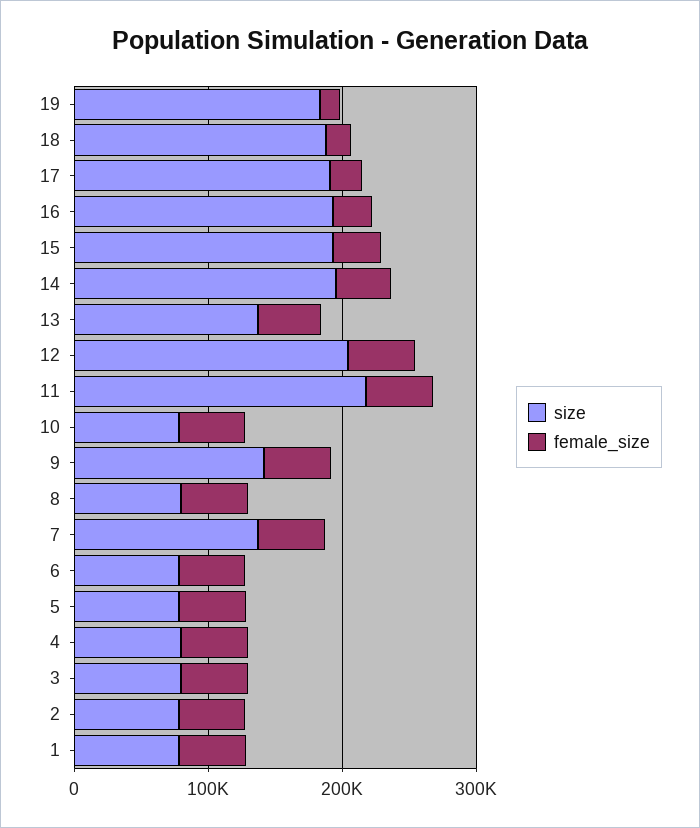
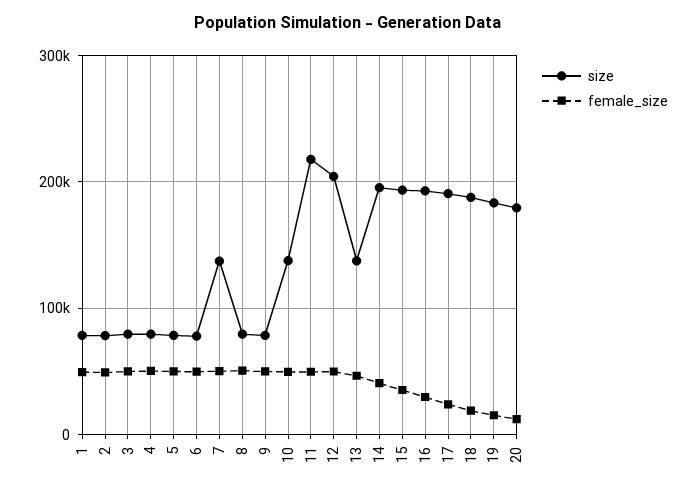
  {
    "size": {
      "19": 180000,
      "18": 190000,
      "17": 190000,
      "16": 190000,
      "15": 190000,
      "14": 200000,
      "13": 140000,
      "12": 200000,
      "11": 220000,
-     "10": 80000,
+     "10": 140000,
-     "9": 140000,
+     "9": 80000,
      "8": 80000,
      "7": 140000,
      "6": 80000,
      "5": 80000,
      "4": 80000,
      "3": 80000,
      "2": 80000,
-     "1": 80000
+     "1": 80000,
+     "20": 180000
    },
    "female_size": {
      "19": 20000,
      "18": 20000,
      "17": 20000,
      "16": 30000,
      "15": 40000,
      "14": 40000,
      "13": 50000,
      "12": 50000,
      "11": 50000,
      "10": 50000,
      "9": 50000,
      "8": 50000,
      "7": 50000,
      "6": 50000,
      "5": 50000,
      "4": 50000,
      "3": 50000,
      "2": 50000,
-     "1": 50000
+     "1": 50000,
+     "20": 10000
    }
  }

